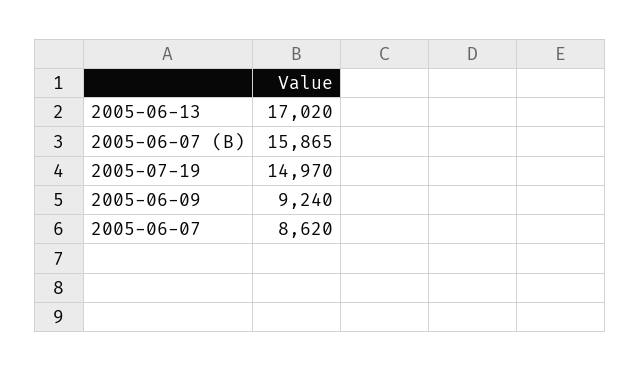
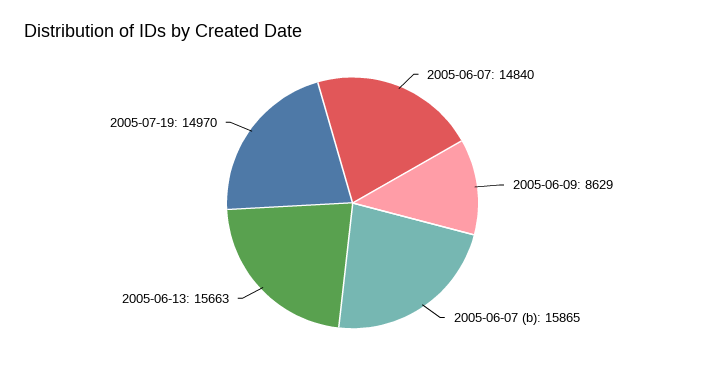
  {
-   "2005-06-13": 17020,
+   "2005-06-13": 15663,
    "2005-06-07 (B)": 15865,
    "2005-07-19": 14970,
-   "2005-06-09": 9240,
+   "2005-06-09": 8629,
-   "2005-06-07": 8620
+   "2005-06-07": 14840
  }

